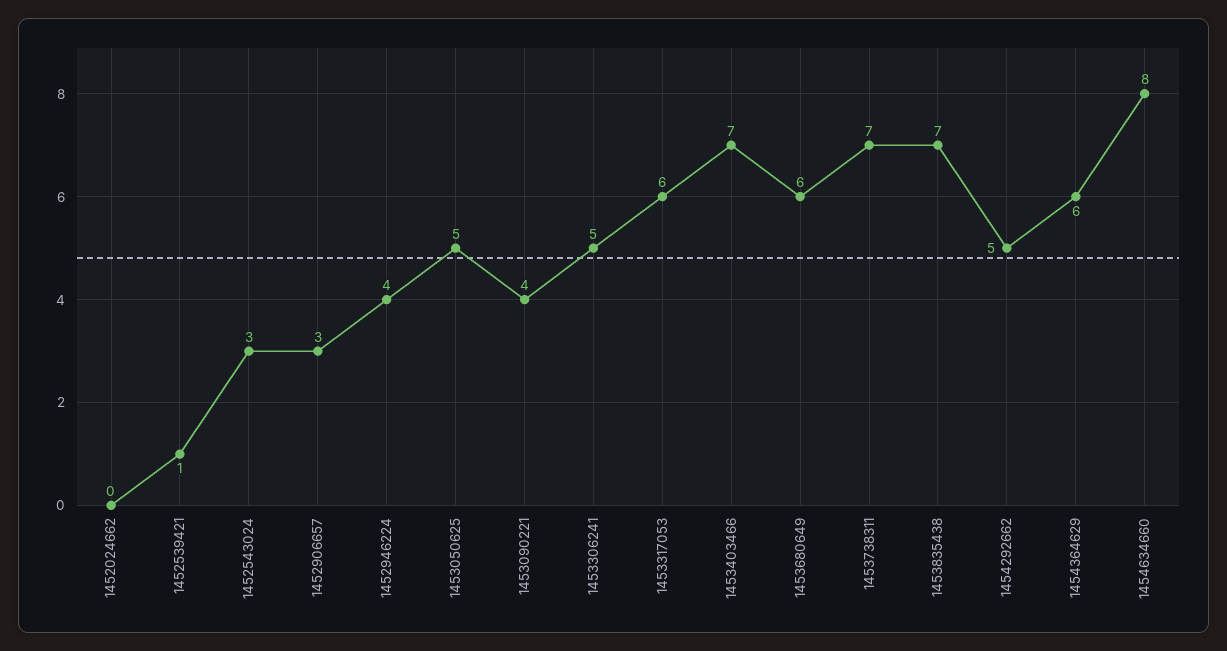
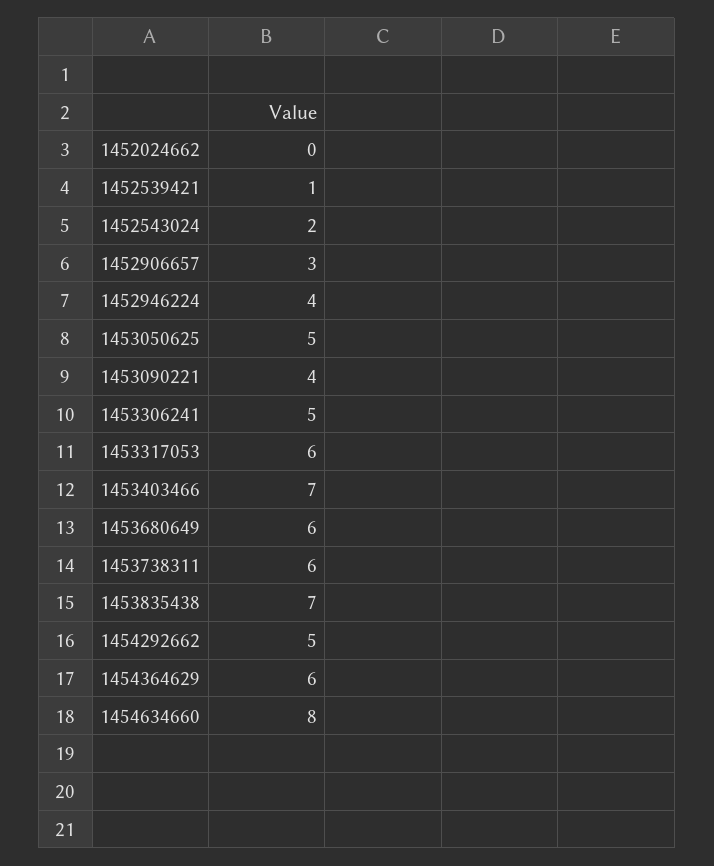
  {
    "1452024662": 0,
    "1452539421": 1,
-   "1452543024": 3,
+   "1452543024": 2,
    "1452906657": 3,
    "1452946224": 4,
    "1453050625": 5,
    "1453090221": 4,
    "1453306241": 5,
    "1453317053": 6,
    "1453403466": 7,
    "1453680649": 6,
-   "1453738311": 7,
+   "1453738311": 6,
    "1453835438": 7,
    "1454292662": 5,
    "1454364629": 6,
    "1454634660": 8
  }

